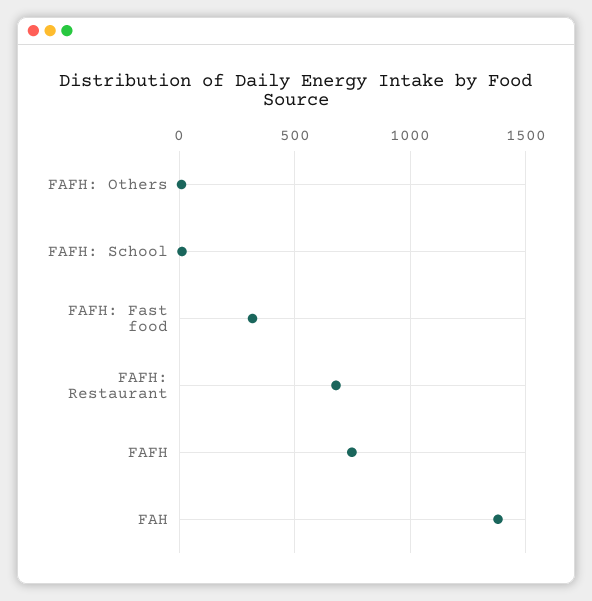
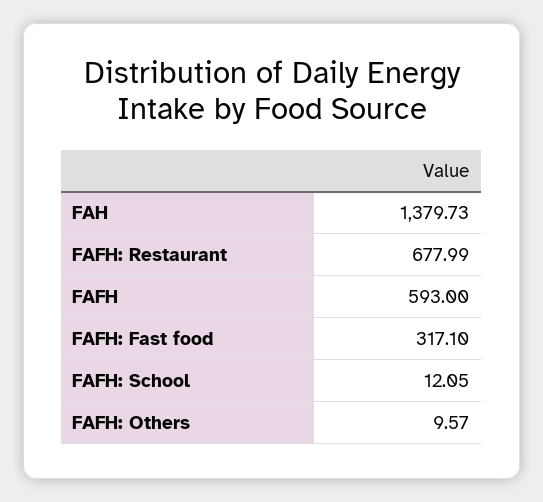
  {
    "FAFH: Others": 9.57,
    "FAFH: School": 12.05,
    "FAFH: Fast food": 317.1,
    "FAFH: Restaurant": 677.99,
-   "FAFH": 750,
+   "FAFH": 593,
    "FAH": 1379.73
  }

